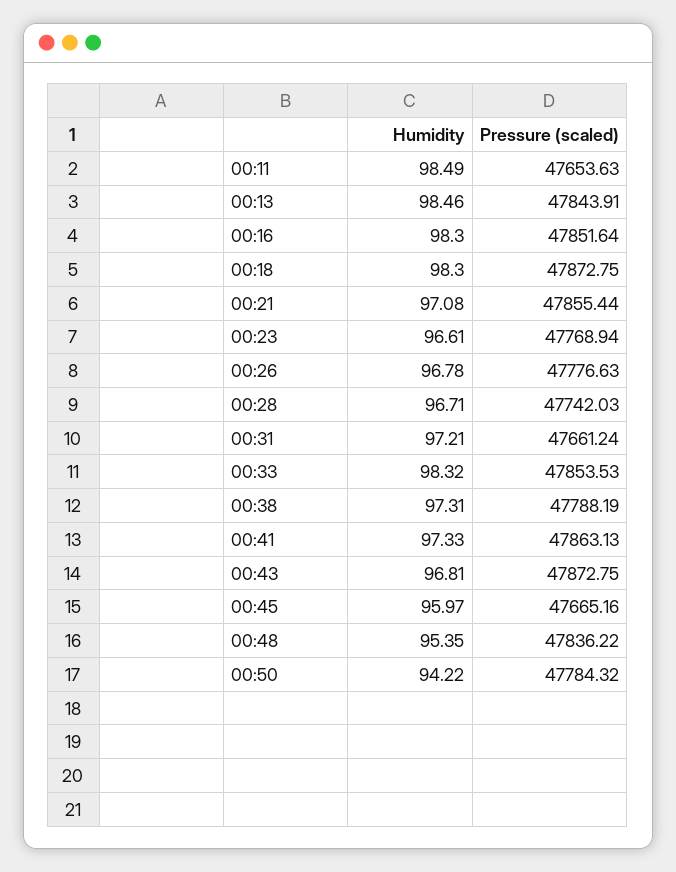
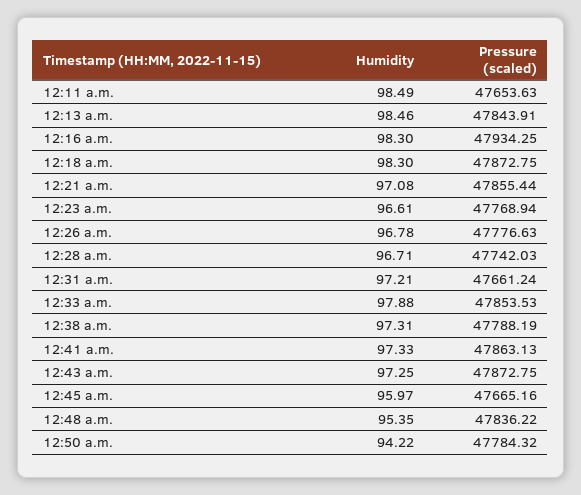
  {
    "Humidity": {
      "00:11": 98.49,
      "00:13": 98.46,
      "00:16": 98.3,
      "00:18": 98.3,
      "00:21": 97.08,
      "00:23": 96.61,
      "00:26": 96.78,
      "00:28": 96.71,
      "00:31": 97.21,
-     "00:33": 98.32,
+     "00:33": 97.88,
      "00:38": 97.31,
      "00:41": 97.33,
-     "00:43": 96.81,
+     "00:43": 97.25,
      "00:45": 95.97,
      "00:48": 95.35,
      "00:50": 94.22
    },
    "Pressure (scaled)": {
      "00:11": 47653.63,
      "00:13": 47843.91,
-     "00:16": 47851.64,
+     "00:16": 47934.25,
      "00:18": 47872.75,
      "00:21": 47855.44,
      "00:23": 47768.94,
      "00:26": 47776.63,
      "00:28": 47742.03,
      "00:31": 47661.24,
      "00:33": 47853.53,
      "00:38": 47788.19,
      "00:41": 47863.13,
      "00:43": 47872.75,
      "00:45": 47665.16,
      "00:48": 47836.22,
      "00:50": 47784.32
    }
  }

